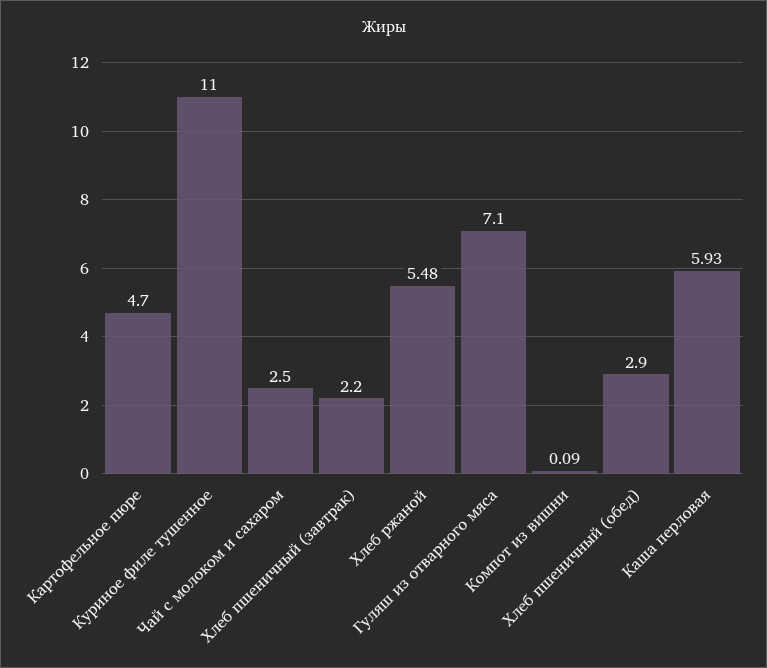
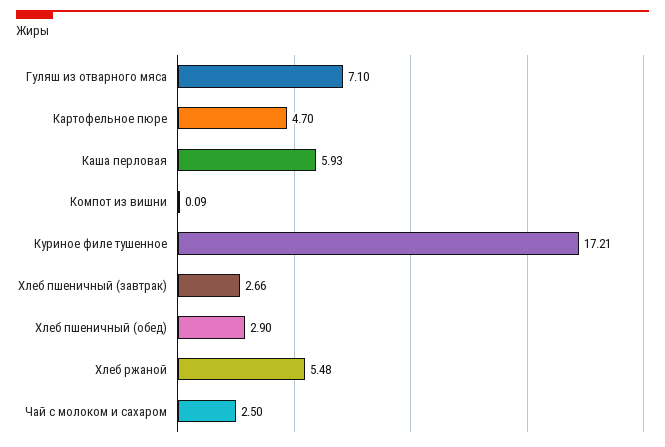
  {
    "Картофельное пюре": 4.7,
-   "Куриное филе тушенное": 11,
+   "Куриное филе тушенное": 17.21,
    "Чай с молоком и сахаром": 2.5,
-   "Хлеб пшеничный (завтрак)": 2.2,
+   "Хлеб пшеничный (завтрак)": 2.66,
    "Хлеб ржаной": 5.48,
    "Гуляш из отварного мяса": 7.1,
    "Компот из вишни": 0.09,
    "Хлеб пшеничный (обед)": 2.9,
    "Каша перловая": 5.93
  }

